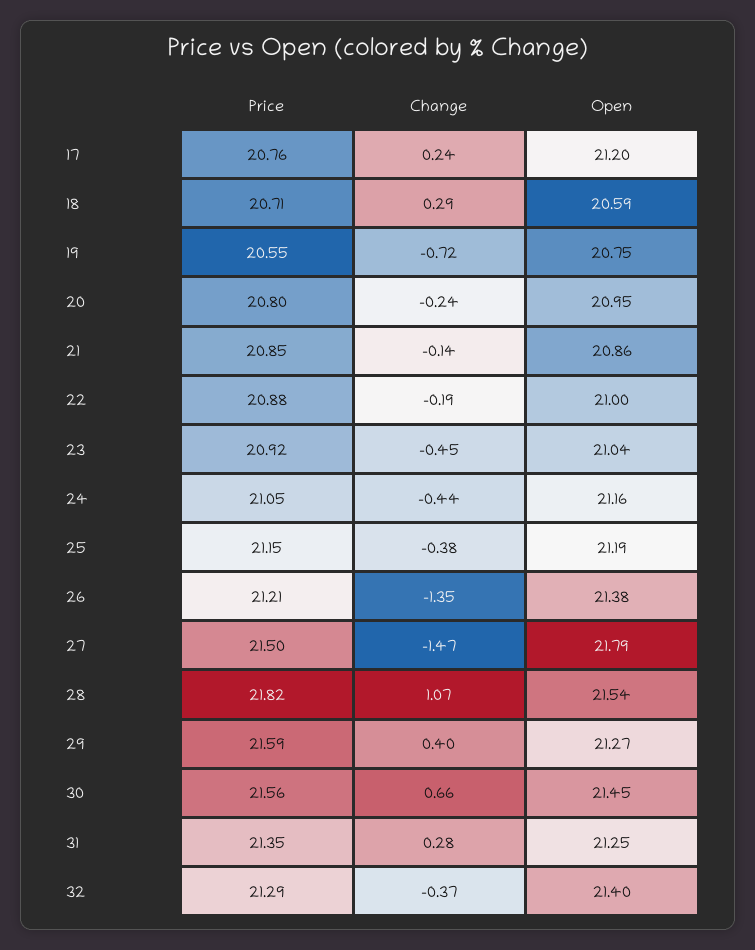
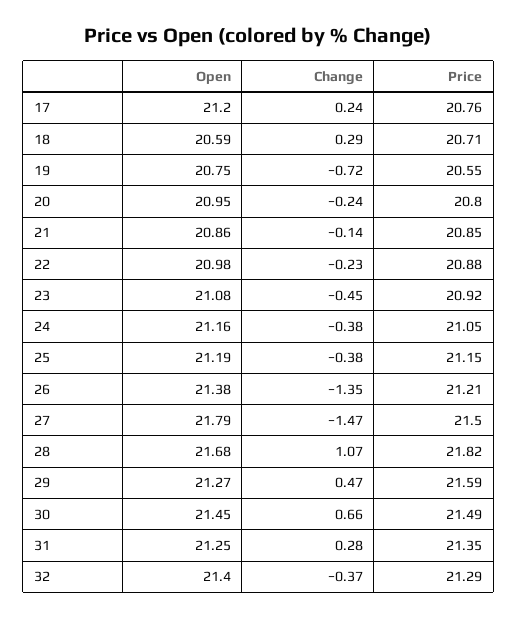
  {
    "Price": {
      "17": 20.76,
      "18": 20.71,
      "19": 20.55,
      "20": 20.8,
      "21": 20.85,
      "22": 20.88,
      "23": 20.92,
      "24": 21.05,
      "25": 21.15,
      "26": 21.21,
      "27": 21.5,
      "28": 21.82,
      "29": 21.59,
-     "30": 21.56,
+     "30": 21.49,
      "31": 21.35,
      "32": 21.29
    },
    "Change": {
      "17": 0.24,
      "18": 0.29,
      "19": -0.72,
      "20": -0.24,
      "21": -0.14,
-     "22": -0.19,
+     "22": -0.23,
      "23": -0.45,
-     "24": -0.44,
+     "24": -0.38,
      "25": -0.38,
      "26": -1.35,
      "27": -1.47,
      "28": 1.07,
-     "29": 0.4,
+     "29": 0.47,
      "30": 0.66,
      "31": 0.28,
      "32": -0.37
    },
    "Open": {
      "17": 21.2,
      "18": 20.59,
      "19": 20.75,
      "20": 20.95,
      "21": 20.86,
-     "22": 21,
+     "22": 20.98,
-     "23": 21.04,
+     "23": 21.08,
      "24": 21.16,
      "25": 21.19,
      "26": 21.38,
      "27": 21.79,
-     "28": 21.54,
+     "28": 21.68,
      "29": 21.27,
      "30": 21.45,
      "31": 21.25,
      "32": 21.4
    }
  }

